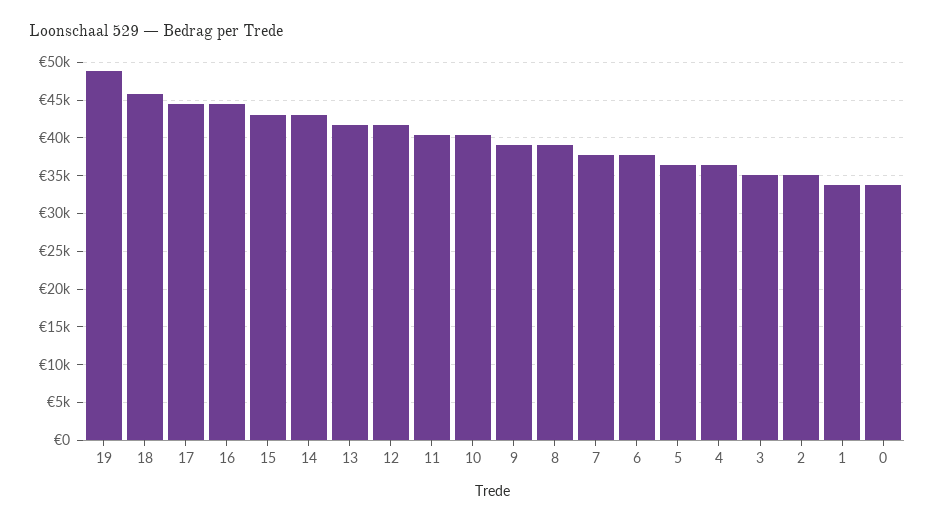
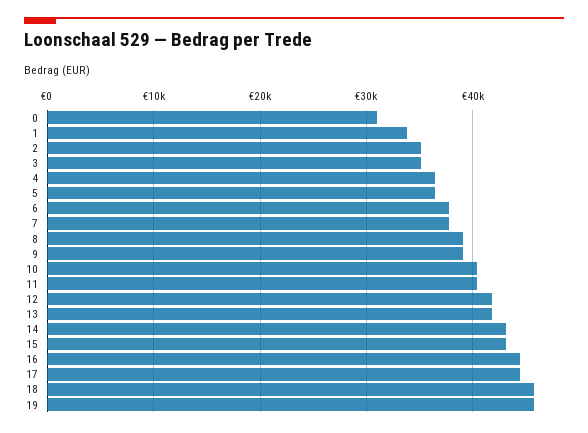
  {
-   "19": 49000,
+   "19": 46000,
    "18": 46000,
    "17": 44000,
    "16": 44000,
    "15": 43000,
    "14": 43000,
    "13": 42000,
    "12": 42000,
    "11": 40000,
    "10": 40000,
    "9": 39000,
    "8": 39000,
    "7": 38000,
    "6": 38000,
    "5": 36000,
    "4": 36000,
    "3": 35000,
    "2": 35000,
    "1": 34000,
-   "0": 34000
+   "0": 31000
  }

